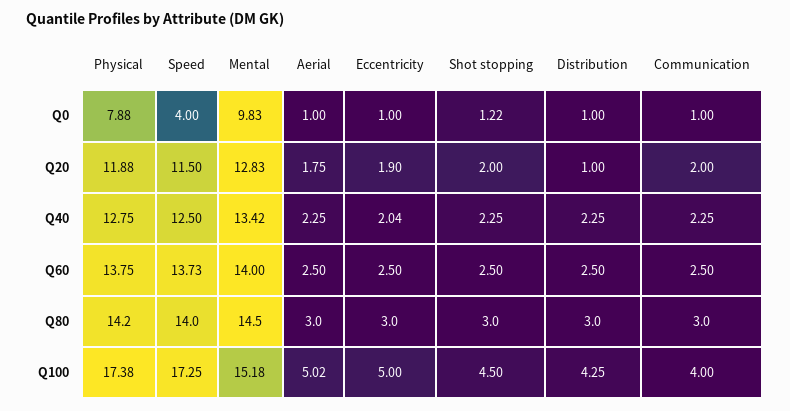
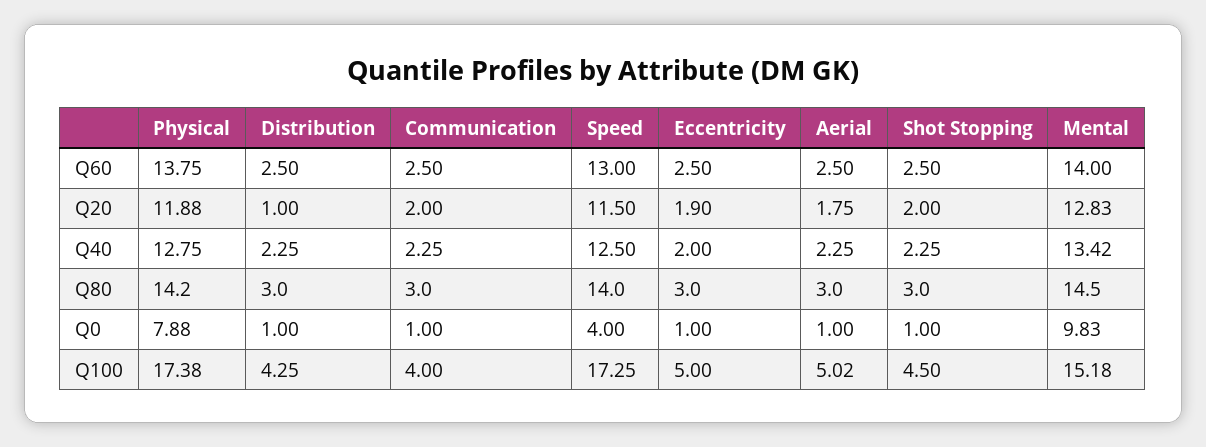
  {
    "Physical": {
      "Q0": 7.88,
      "Q20": 11.88,
      "Q40": 12.75,
      "Q60": 13.75,
      "Q80": 14.2,
      "Q100": 17.38
    },
    "Speed": {
      "Q0": 4,
      "Q20": 11.5,
      "Q40": 12.5,
-     "Q60": 13.73,
+     "Q60": 13,
      "Q80": 14,
      "Q100": 17.25
    },
    "Mental": {
      "Q0": 9.83,
      "Q20": 12.83,
      "Q40": 13.42,
      "Q60": 14,
      "Q80": 14.5,
      "Q100": 15.18
    },
    "Aerial": {
      "Q0": 1,
      "Q20": 1.75,
      "Q40": 2.25,
      "Q60": 2.5,
      "Q80": 3,
      "Q100": 5.02
    },
    "Eccentricity": {
      "Q0": 1,
      "Q20": 1.9,
-     "Q40": 2.04,
+     "Q40": 2,
      "Q60": 2.5,
      "Q80": 3,
      "Q100": 5
    },
    "Shot stopping": {
-     "Q0": 1.22,
+     "Q0": 1,
      "Q20": 2,
      "Q40": 2.25,
      "Q60": 2.5,
      "Q80": 3,
      "Q100": 4.5
    },
    "Distribution": {
      "Q0": 1,
      "Q20": 1,
      "Q40": 2.25,
      "Q60": 2.5,
      "Q80": 3,
      "Q100": 4.25
    },
    "Communication": {
      "Q0": 1,
      "Q20": 2,
      "Q40": 2.25,
      "Q60": 2.5,
      "Q80": 3,
      "Q100": 4
    }
  }

